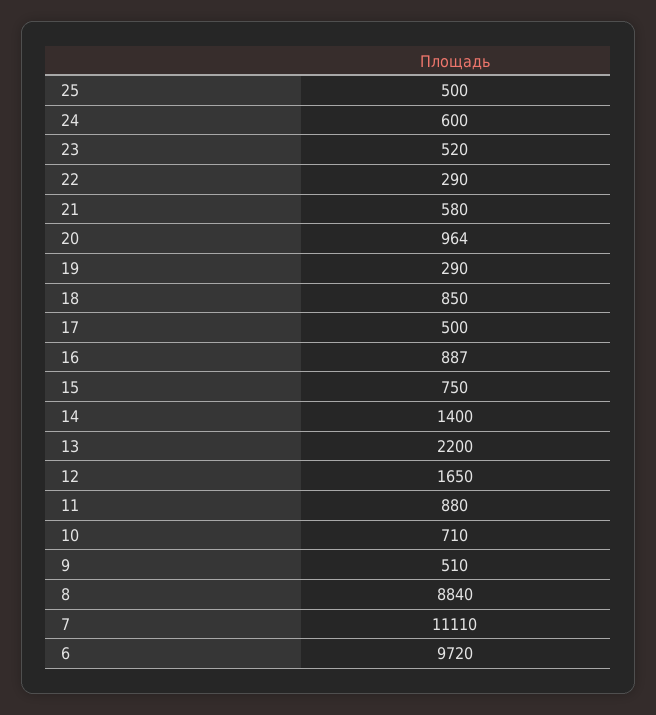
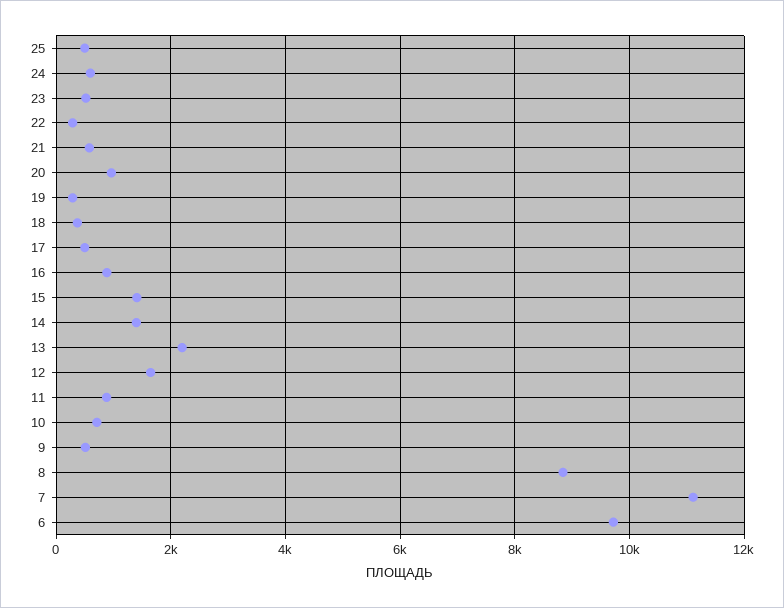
  {
    "25": 500,
    "24": 600,
    "23": 520,
    "22": 290,
    "21": 580,
    "20": 964,
    "19": 290,
-   "18": 850,
+   "18": 400,
    "17": 500,
    "16": 887,
-   "15": 750,
+   "15": 1400,
    "14": 1400,
    "13": 2200,
    "12": 1650,
    "11": 880,
    "10": 710,
    "9": 510,
    "8": 8840,
    "7": 11110,
    "6": 9720
  }

